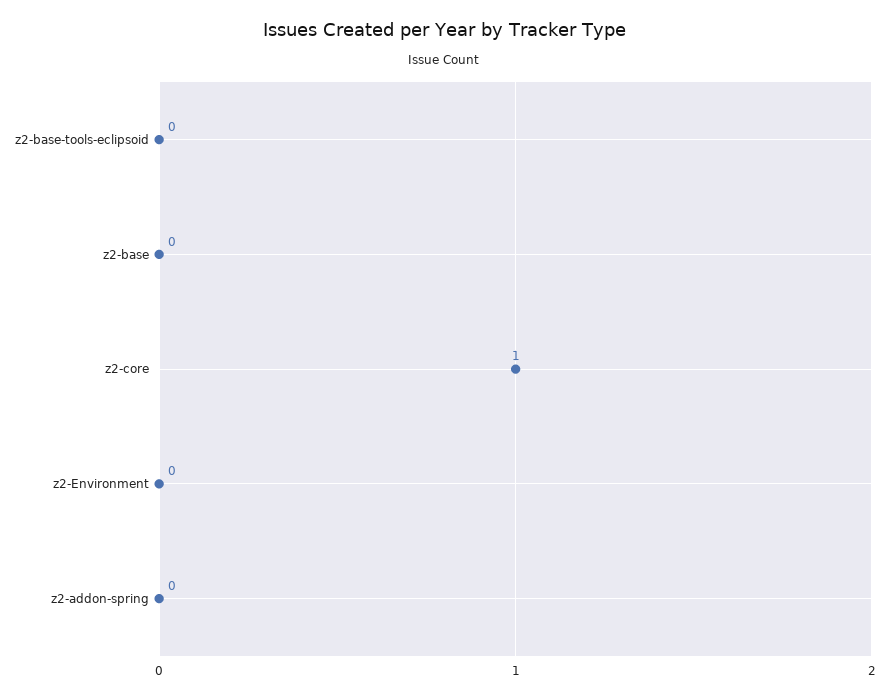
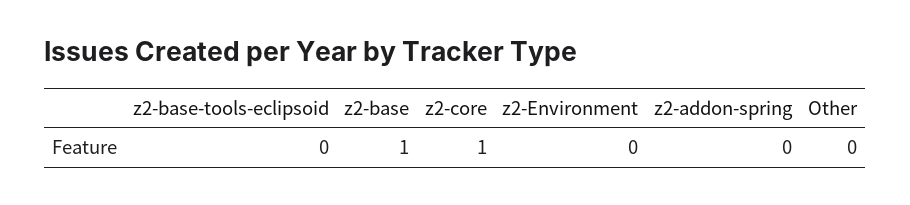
  {
    "z2-base-tools-eclipsoid": 0,
-   "z2-base": 0,
+   "z2-base": 1,
    "z2-core": 1,
    "z2-Environment": 0,
-   "z2-addon-spring": 0
+   "z2-addon-spring": 0,
+   "Other": 0
  }

